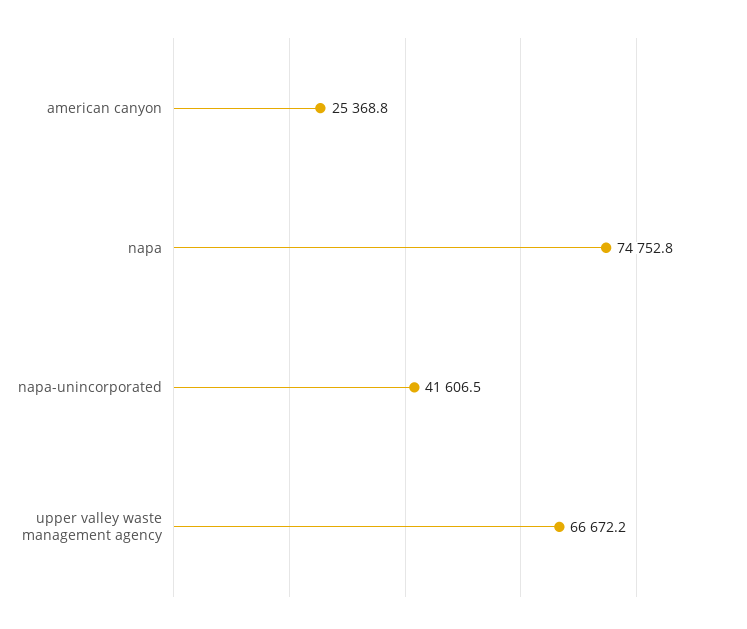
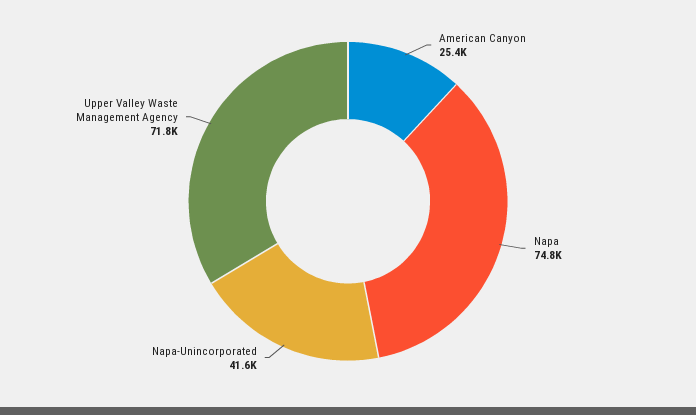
  {
    "american canyon": 25368.8,
    "napa": 74752.8,
    "napa-unincorporated": 41606.5,
-   "upper valley waste management agency": 66672.2
+   "upper valley waste management agency": 71800
  }

